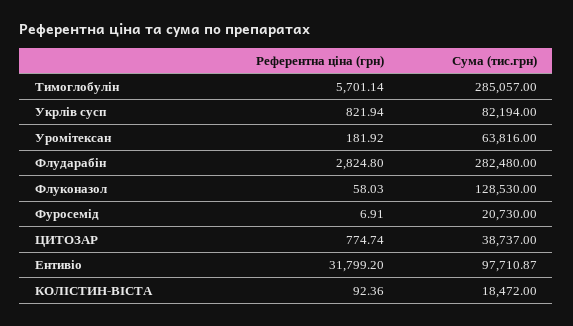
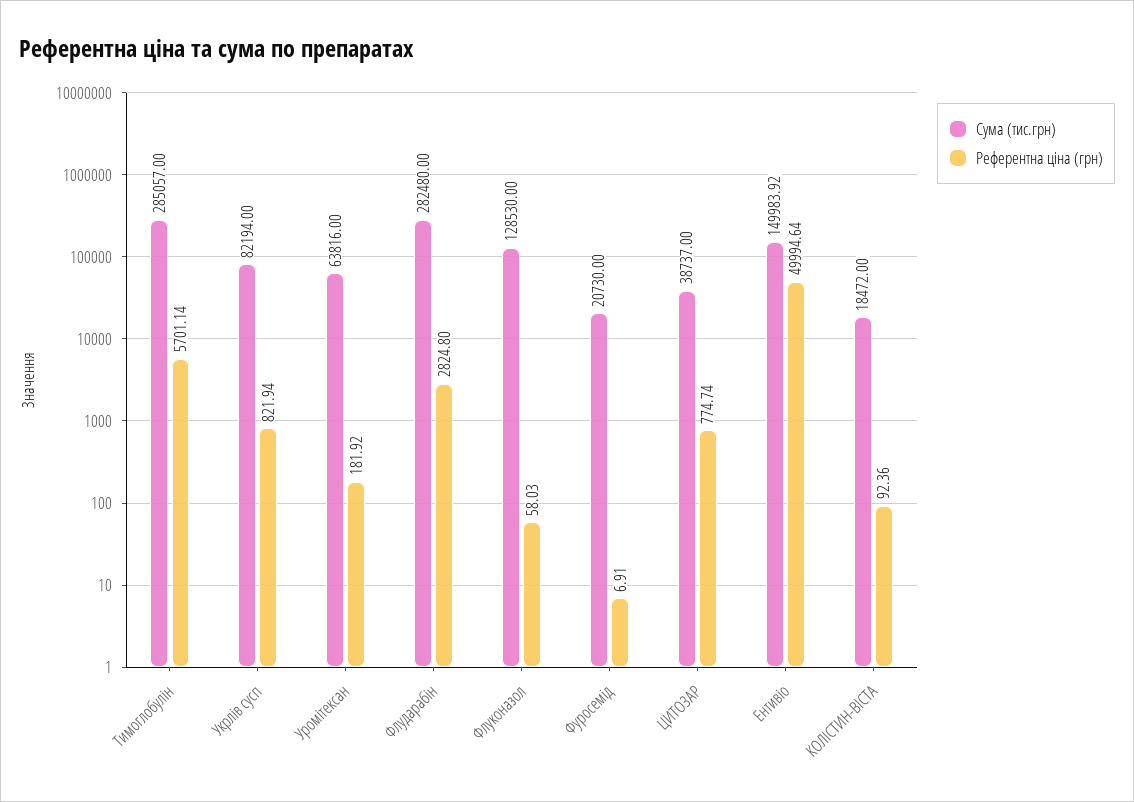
  {
    "Референтна ціна (грн)": {
      "Тимоглобулін": 5701.14,
      "Укрлів сусп": 821.94,
      "Уромітексан": 181.92,
      "Флударабін": 2824.8,
      "Флуконазол": 58.03,
      "Фуросемід": 6.91,
      "ЦИТОЗАР": 774.74,
-     "Ентивіо": 31799.2,
+     "Ентивіо": 49994.64,
      "КОЛІСТИН-ВІСТА": 92.36
    },
    "Сума (тис.грн)": {
      "Тимоглобулін": 285057,
      "Укрлів сусп": 82194,
      "Уромітексан": 63816,
      "Флударабін": 282480,
      "Флуконазол": 128530,
      "Фуросемід": 20730,
      "ЦИТОЗАР": 38737,
-     "Ентивіо": 97710.87,
+     "Ентивіо": 149983.92,
      "КОЛІСТИН-ВІСТА": 18472
    }
  }

